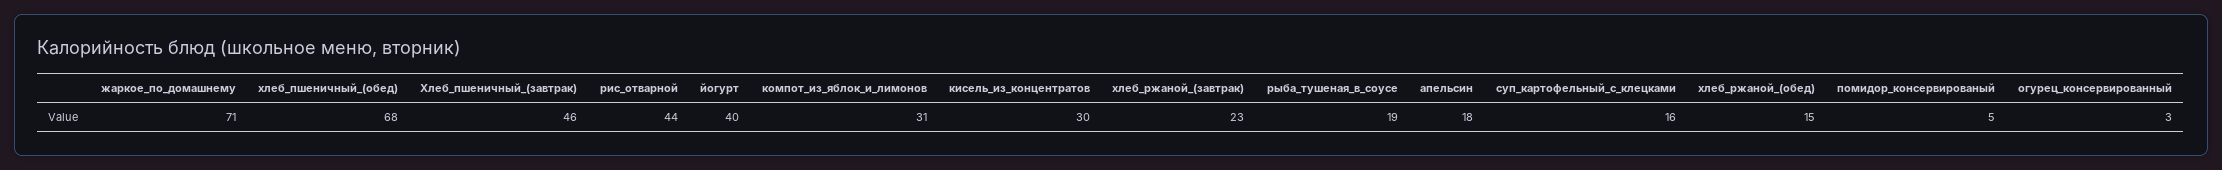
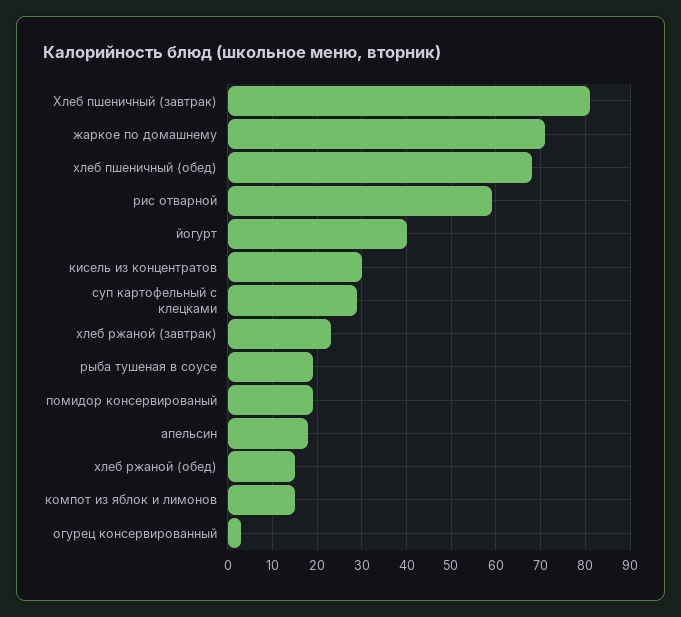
  {
    "жаркое_по_домашнему": 71,
    "хлеб_пшеничный_(обед)": 68,
-   "Хлеб_пшеничный_(завтрак)": 46,
+   "Хлеб_пшеничный_(завтрак)": 80,
-   "рис_отварной": 44,
+   "рис_отварной": 60,
    "йогурт": 40,
-   "компот_из_яблок_и_лимонов": 31,
+   "компот_из_яблок_и_лимонов": 15,
    "кисель_из_концентратов": 30,
    "хлеб_ржаной_(завтрак)": 23,
    "рыба_тушеная_в_соусе": 19,
    "апельсин": 18,
-   "суп_картофельный_с_клецками": 16,
+   "суп_картофельный_с_клецками": 30,
    "хлеб_ржаной_(обед)": 15,
-   "помидор_консервированый": 5,
+   "помидор_консервированый": 20,
    "огурец_консервированный": 3
  }

